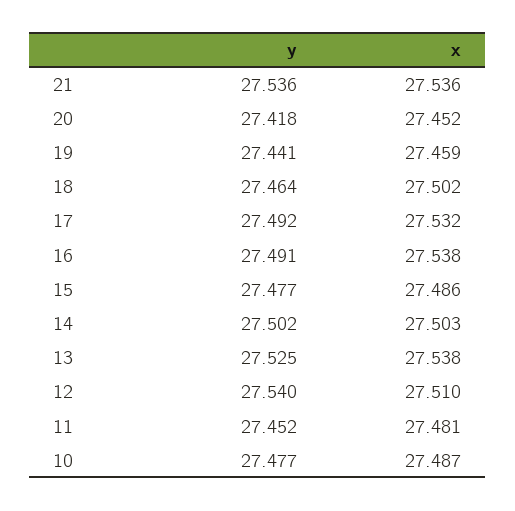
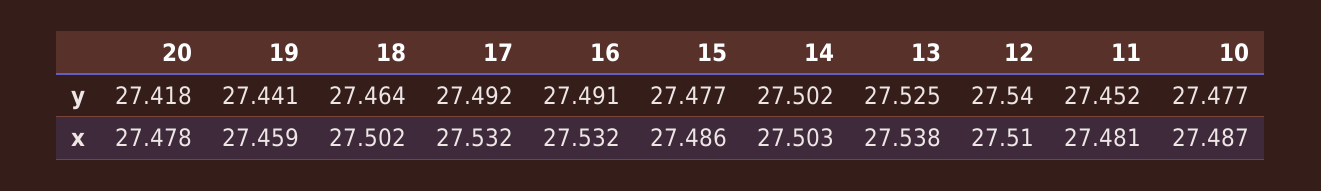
  {
    "y": {
-     "21": 27.536,
      "20": 27.418,
      "19": 27.441,
      "18": 27.464,
      "17": 27.492,
      "16": 27.491,
      "15": 27.477,
      "14": 27.502,
      "13": 27.525,
      "12": 27.54,
      "11": 27.452,
      "10": 27.477
    },
    "x": {
-     "21": 27.536,
-     "20": 27.452,
+     "20": 27.478,
      "19": 27.459,
      "18": 27.502,
      "17": 27.532,
-     "16": 27.538,
+     "16": 27.532,
      "15": 27.486,
      "14": 27.503,
      "13": 27.538,
      "12": 27.51,
      "11": 27.481,
      "10": 27.487
    }
  }

